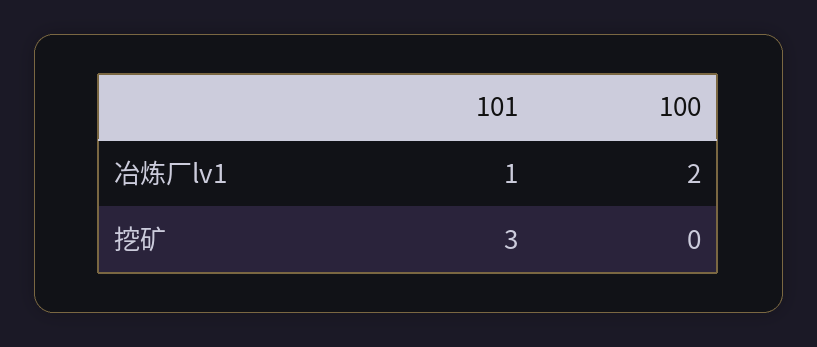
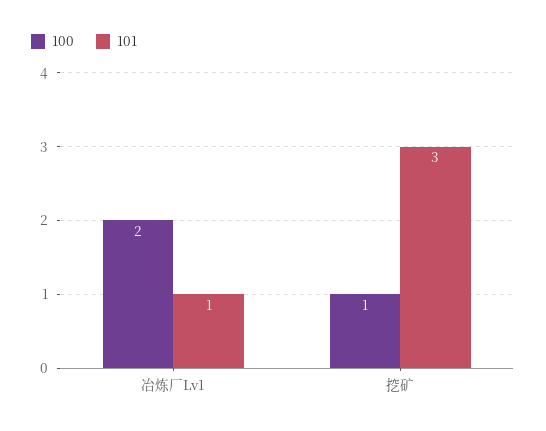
  {
    "101": {
      "冶炼厂lv1": 1,
      "挖矿": 3
    },
    "100": {
      "冶炼厂lv1": 2,
-     "挖矿": 0
+     "挖矿": 1
    }
  }

